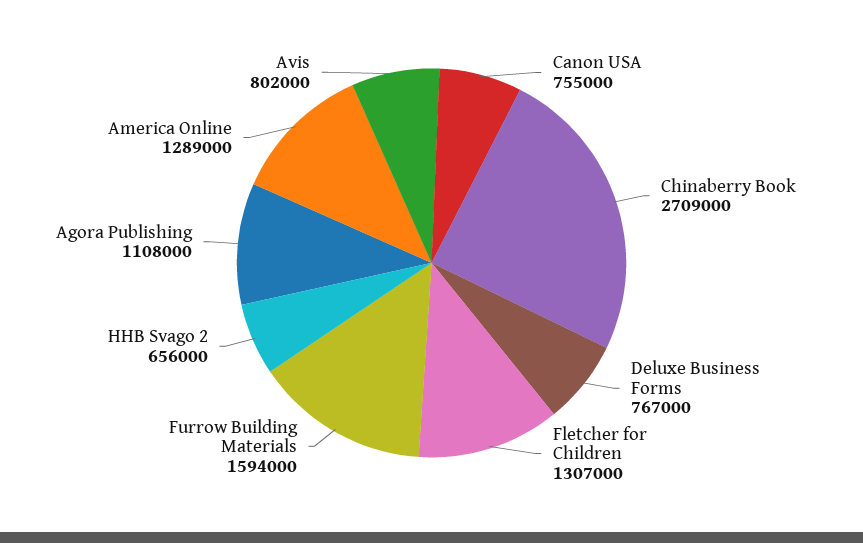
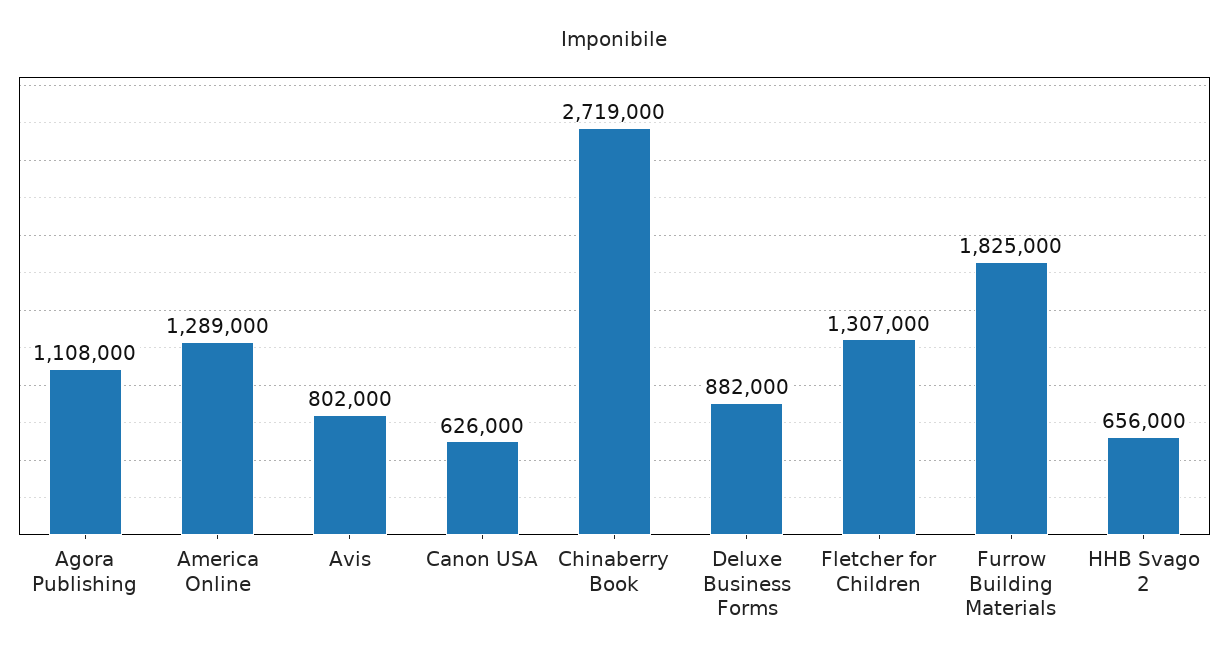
  {
-   "Canon USA": 755000,
+   "Canon USA": 626000,
-   "Chinaberry Book": 2709000,
+   "Chinaberry Book": 2719000,
-   "Deluxe Business Forms": 767000,
+   "Deluxe Business Forms": 882000,
    "Fletcher for Children": 1307000,
-   "Furrow Building Materials": 1594000,
+   "Furrow Building Materials": 1825000,
    "HHB Svago 2": 656000,
    "Agora Publishing": 1108000,
    "America Online": 1289000,
    "Avis": 802000
  }

